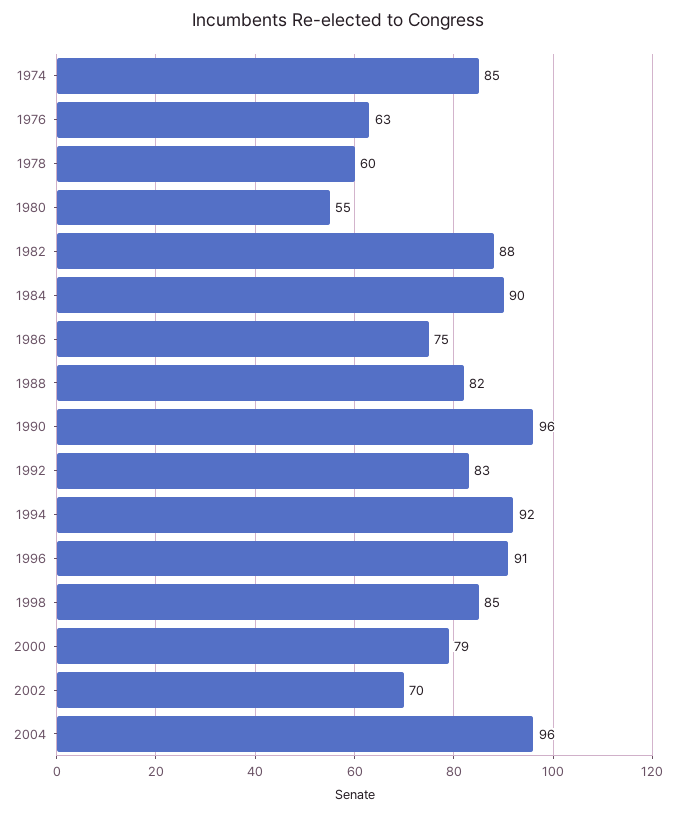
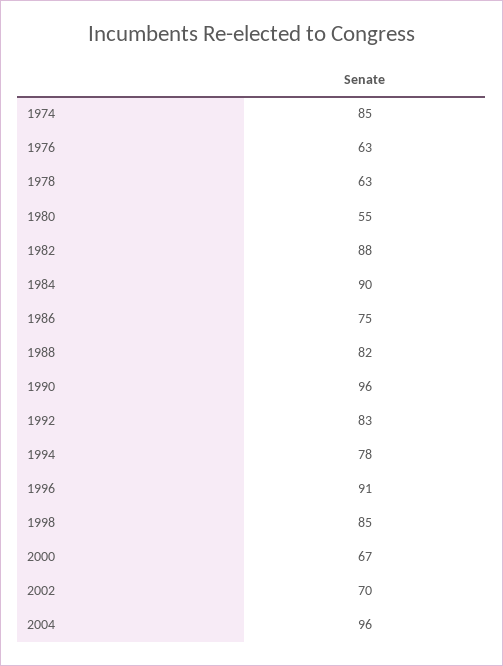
  {
    "1974": 85,
    "1976": 63,
-   "1978": 60,
+   "1978": 63,
    "1980": 55,
    "1982": 88,
    "1984": 90,
    "1986": 75,
    "1988": 82,
    "1990": 96,
    "1992": 83,
-   "1994": 92,
+   "1994": 78,
    "1996": 91,
    "1998": 85,
-   "2000": 79,
+   "2000": 67,
    "2002": 70,
    "2004": 96
  }

